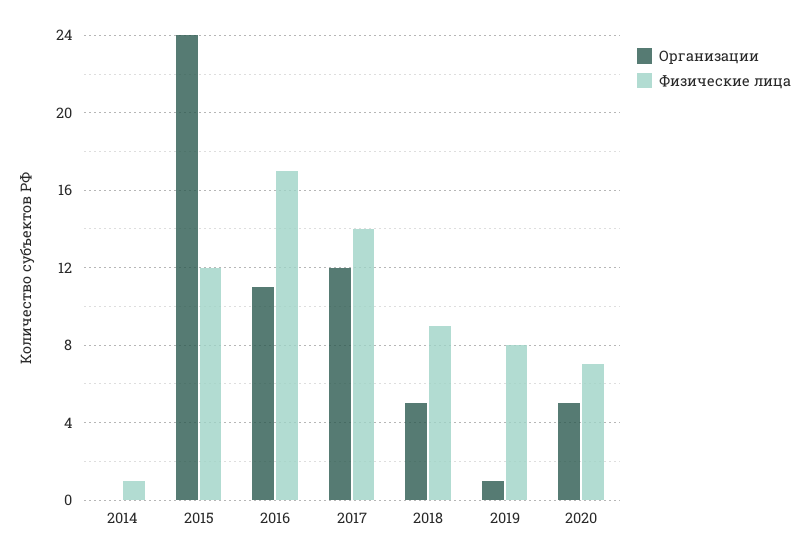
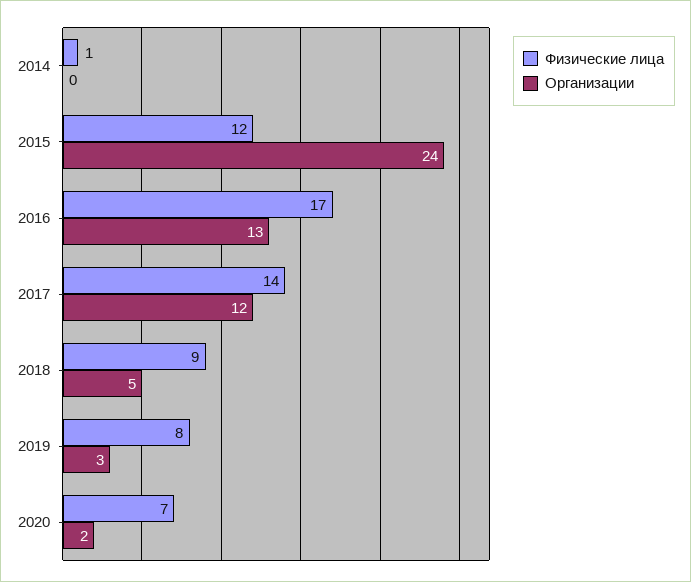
  {
    "Организации": {
      "2014": 0,
      "2015": 24,
-     "2016": 11,
+     "2016": 13,
      "2017": 12,
      "2018": 5,
-     "2019": 1,
+     "2019": 3,
-     "2020": 5
+     "2020": 2
    },
    "Физические лица": {
      "2014": 1,
      "2015": 12,
      "2016": 17,
      "2017": 14,
      "2018": 9,
      "2019": 8,
      "2020": 7
    }
  }

